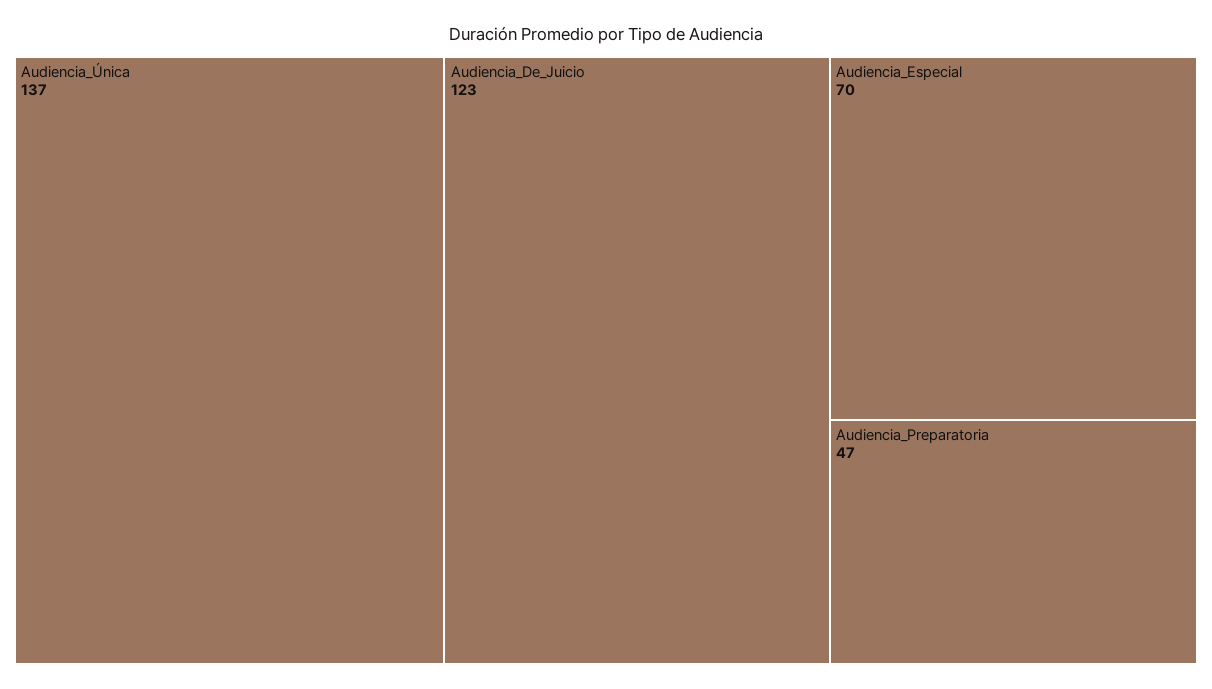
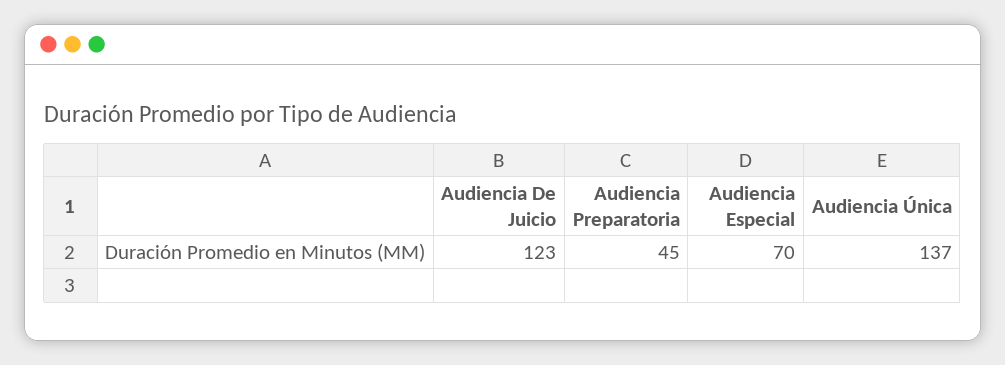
  {
    "Audiencia_Única": 137,
    "Audiencia_De_Juicio": 123,
    "Audiencia_Especial": 70,
-   "Audiencia_Preparatoria": 47
+   "Audiencia_Preparatoria": 45
  }

